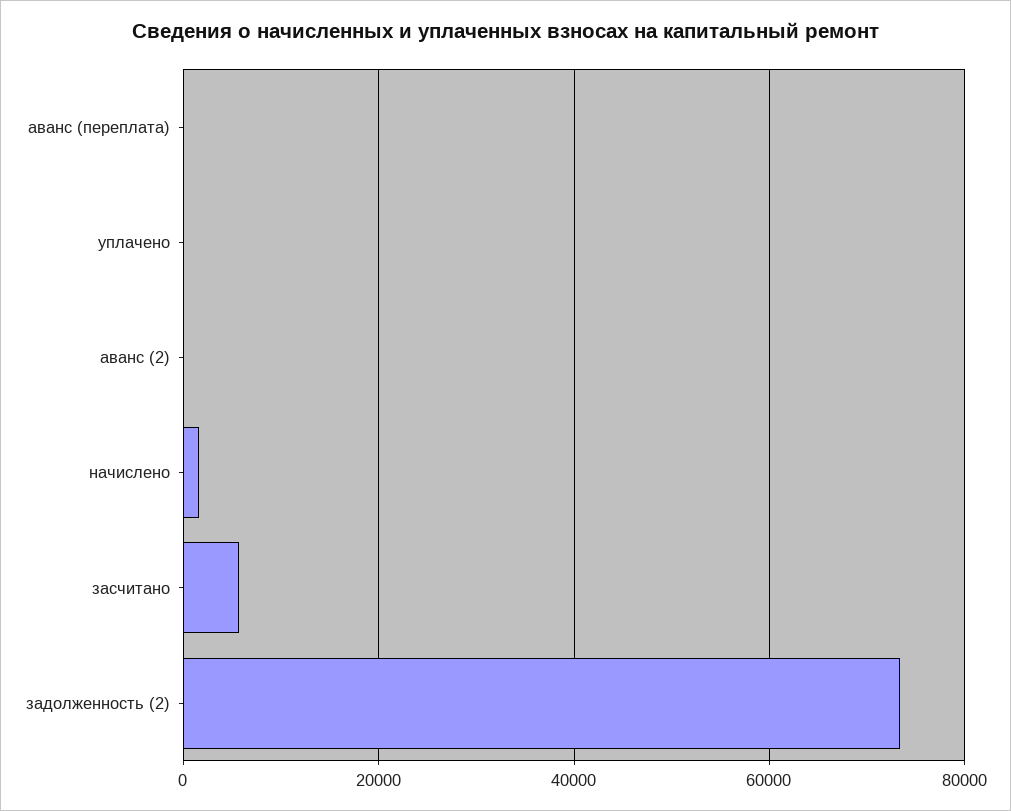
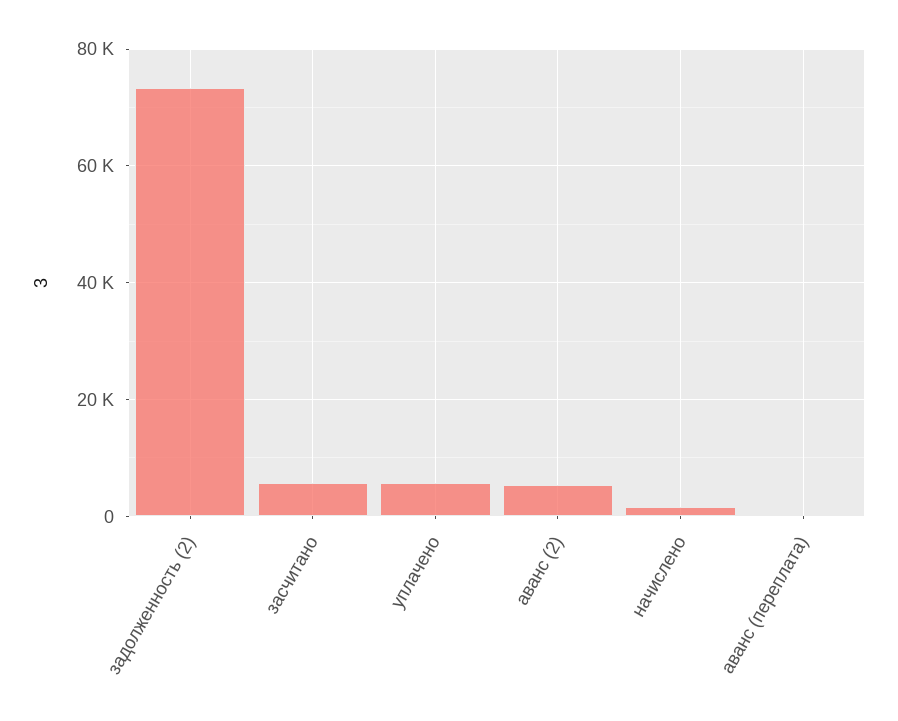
  {
    "аванс (переплата)": 0,
-   "уплачено": 0,
+   "уплачено": 6000,
-   "аванс (2)": 0,
+   "аванс (2)": 6000,
    "начислено": 2000,
    "засчитано": 6000,
    "задолженность (2)": 74000
  }

